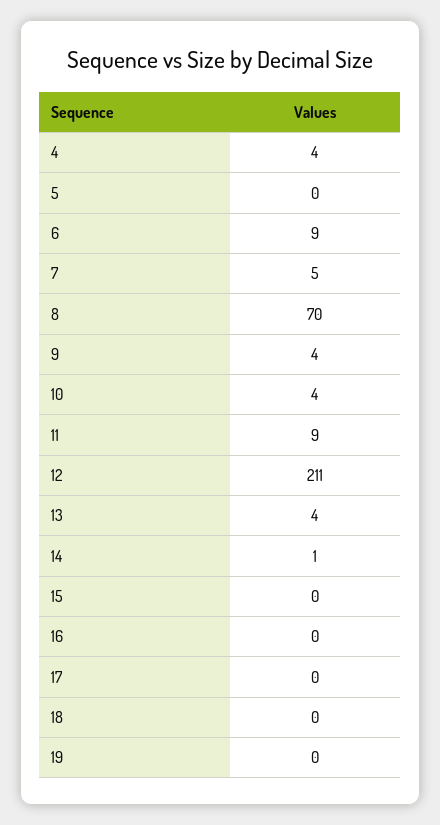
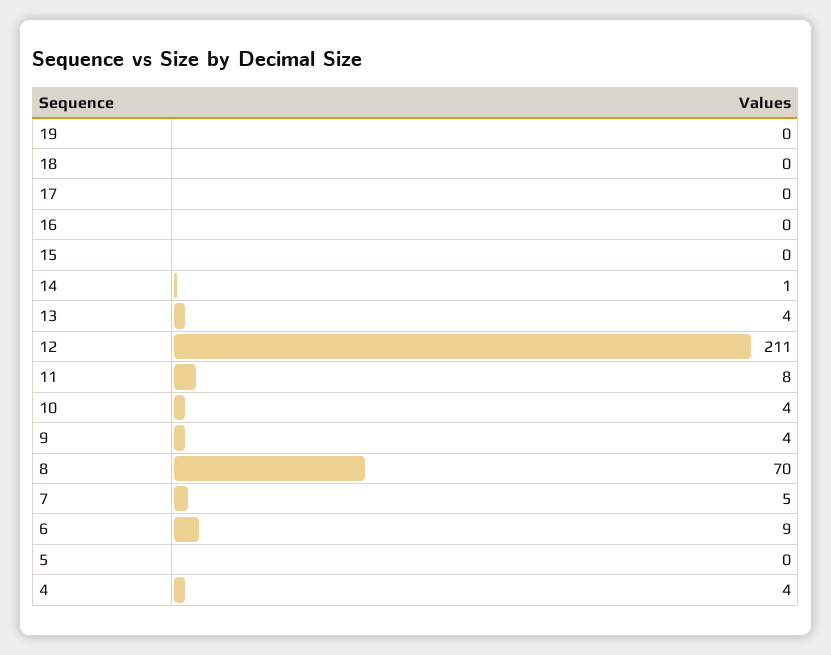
  {
    "4": 4,
    "5": 0,
    "6": 9,
    "7": 5,
    "8": 70,
    "9": 4,
    "10": 4,
-   "11": 9,
+   "11": 8,
    "12": 211,
    "13": 4,
    "14": 1,
    "15": 0,
    "16": 0,
    "17": 0,
    "18": 0,
    "19": 0
  }

